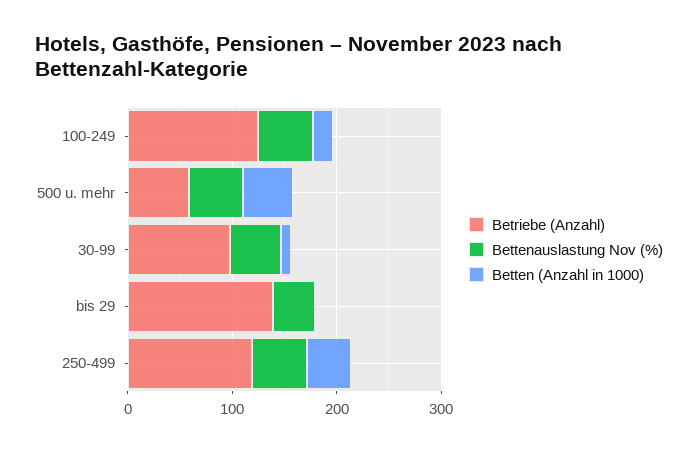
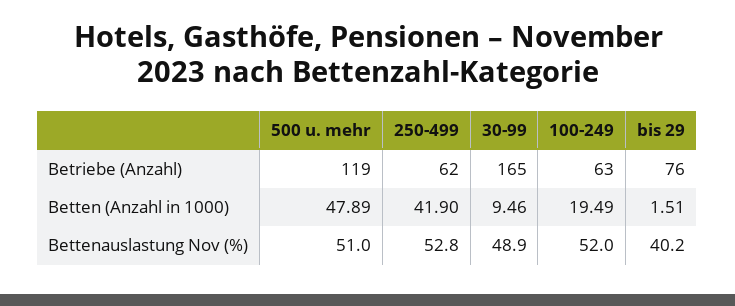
  {
    "Betriebe (Anzahl)": {
-     "100-249": 120,
+     "100-249": 63,
-     "500 u. mehr": 60,
+     "500 u. mehr": 119,
-     "30-99": 100,
+     "30-99": 165,
-     "bis 29": 140,
+     "bis 29": 76,
-     "250-499": 120
+     "250-499": 62
    },
    "Bettenauslastung Nov (%)": {
      "100-249": 52,
      "500 u. mehr": 51,
      "30-99": 48.9,
      "bis 29": 40.2,
      "250-499": 52.8
    },
    "Betten (Anzahl in 1000)": {
      "100-249": 19.49,
      "500 u. mehr": 47.89,
      "30-99": 9.46,
      "bis 29": 1.51,
      "250-499": 41.9
    }
  }

